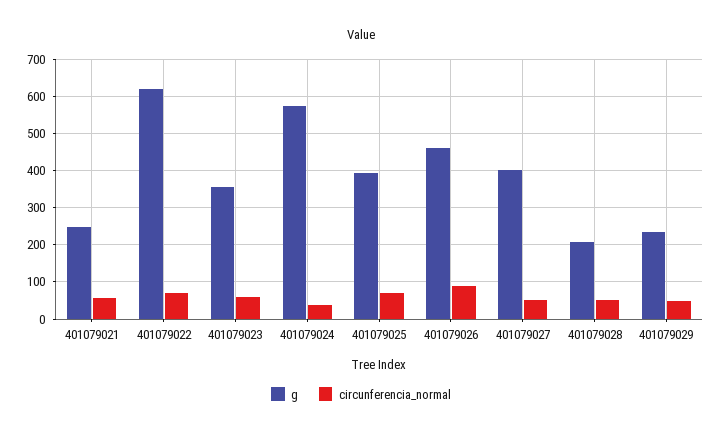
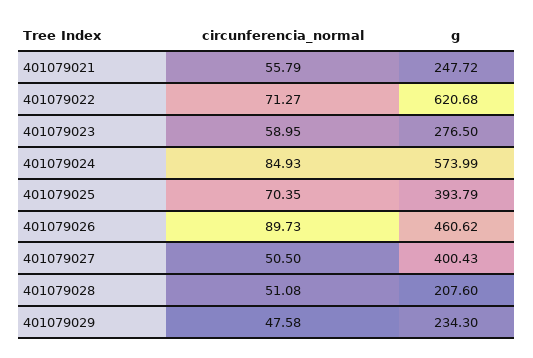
  {
    "g": {
      "401079021": 247.72,
      "401079022": 620.68,
-     "401079023": 360,
+     "401079023": 276.5,
      "401079024": 573.99,
      "401079025": 393.79,
      "401079026": 460.62,
      "401079027": 400.43,
      "401079028": 207.6,
      "401079029": 234.3
    },
    "circunferencia_normal": {
      "401079021": 55.79,
      "401079022": 71.27,
      "401079023": 58.95,
-     "401079024": 40,
+     "401079024": 84.93,
      "401079025": 70.35,
      "401079026": 89.73,
      "401079027": 50.5,
      "401079028": 51.08,
      "401079029": 47.58
    }
  }

